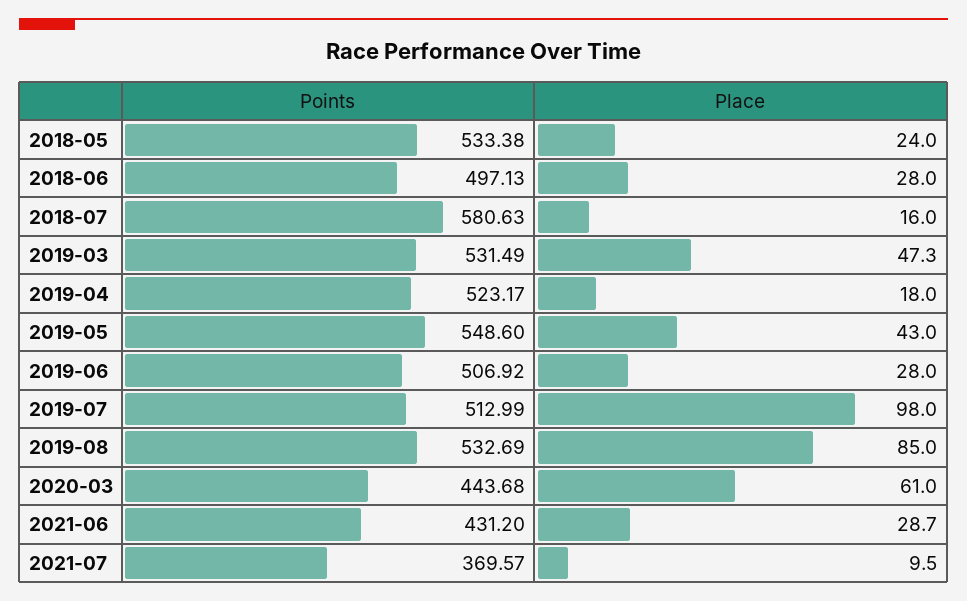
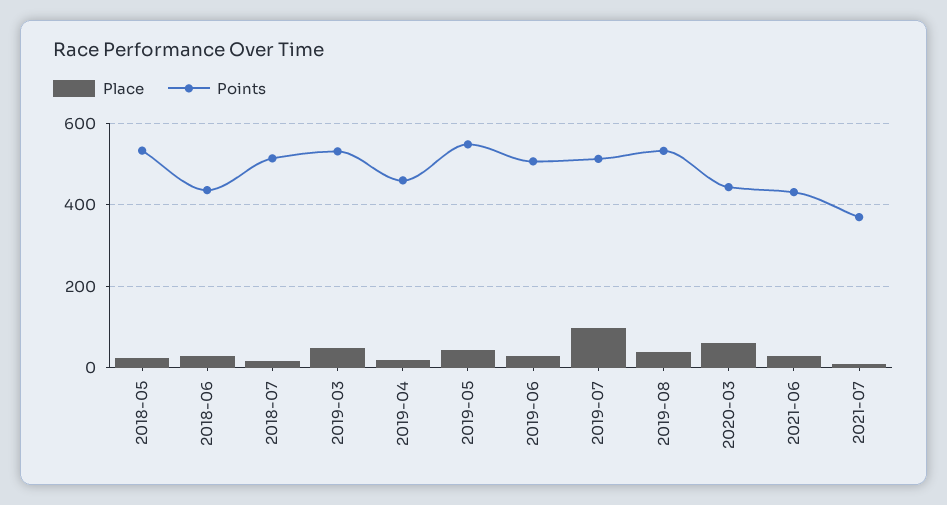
  {
    "Points": {
      "2018-05": 533.38,
-     "2018-06": 497.13,
+     "2018-06": 440,
-     "2018-07": 580.63,
+     "2018-07": 520,
      "2019-03": 531.49,
-     "2019-04": 523.17,
+     "2019-04": 460,
      "2019-05": 548.6,
      "2019-06": 506.92,
      "2019-07": 512.99,
      "2019-08": 532.69,
      "2020-03": 443.68,
      "2021-06": 431.2,
      "2021-07": 369.57
    },
    "Place": {
      "2018-05": 24,
      "2018-06": 28,
      "2018-07": 16,
      "2019-03": 47.3,
      "2019-04": 18,
      "2019-05": 43,
      "2019-06": 28,
      "2019-07": 98,
-     "2019-08": 85,
+     "2019-08": 40,
      "2020-03": 61,
      "2021-06": 28.7,
      "2021-07": 9.5
    }
  }

